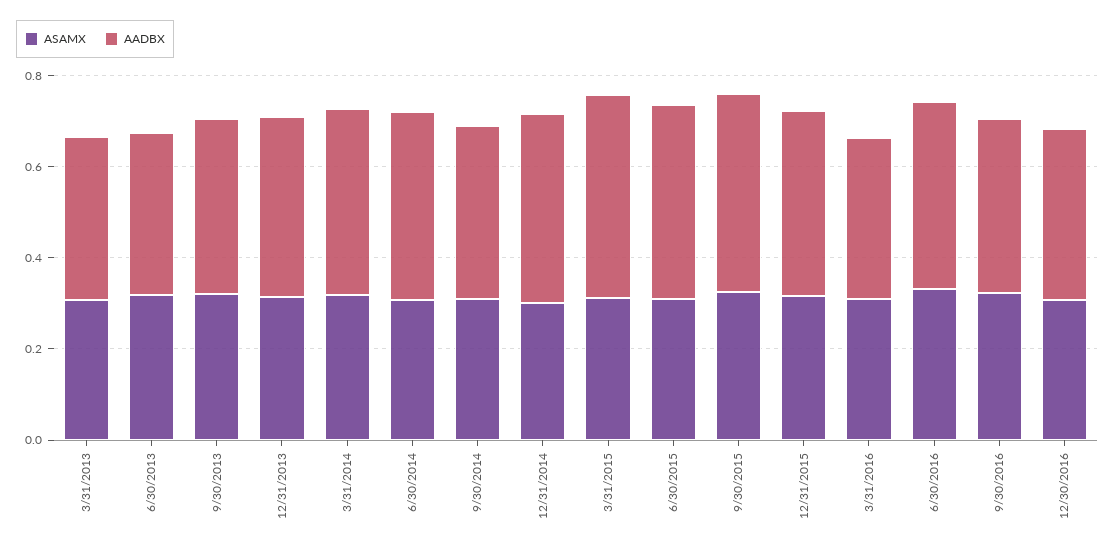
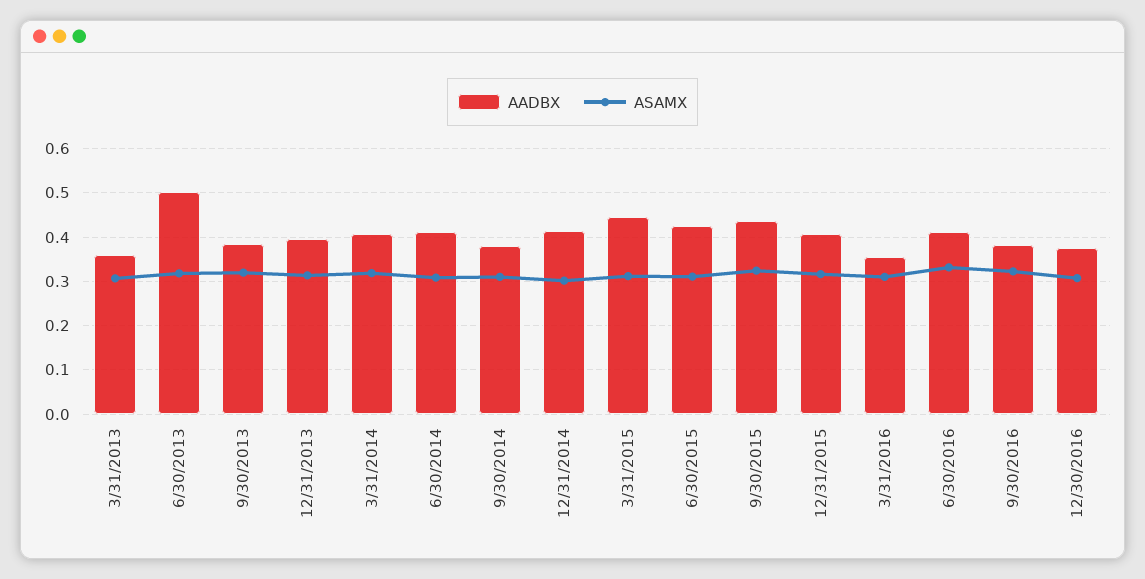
  {
    "ASAMX": {
      "3/31/2013": 0.3,
      "6/30/2013": 0.32,
      "9/30/2013": 0.32,
      "12/31/2013": 0.32,
      "3/31/2014": 0.32,
      "6/30/2014": 0.3,
      "9/30/2014": 0.32,
      "12/31/2014": 0.3,
      "3/31/2015": 0.32,
      "6/30/2015": 0.32,
      "9/30/2015": 0.32,
      "12/31/2015": 0.32,
      "3/31/2016": 0.3,
      "6/30/2016": 0.34,
      "9/30/2016": 0.32,
      "12/30/2016": 0.3
    },
    "AADBX": {
      "3/31/2013": 0.36,
-     "6/30/2013": 0.35,
+     "6/30/2013": 0.5,
      "9/30/2013": 0.38,
      "12/31/2013": 0.4,
      "3/31/2014": 0.4,
      "6/30/2014": 0.42,
      "9/30/2014": 0.38,
      "12/31/2014": 0.42,
      "3/31/2015": 0.44,
      "6/30/2015": 0.42,
      "9/30/2015": 0.44,
      "12/31/2015": 0.4,
      "3/31/2016": 0.36,
      "6/30/2016": 0.42,
      "9/30/2016": 0.38,
      "12/30/2016": 0.38
    }
  }

